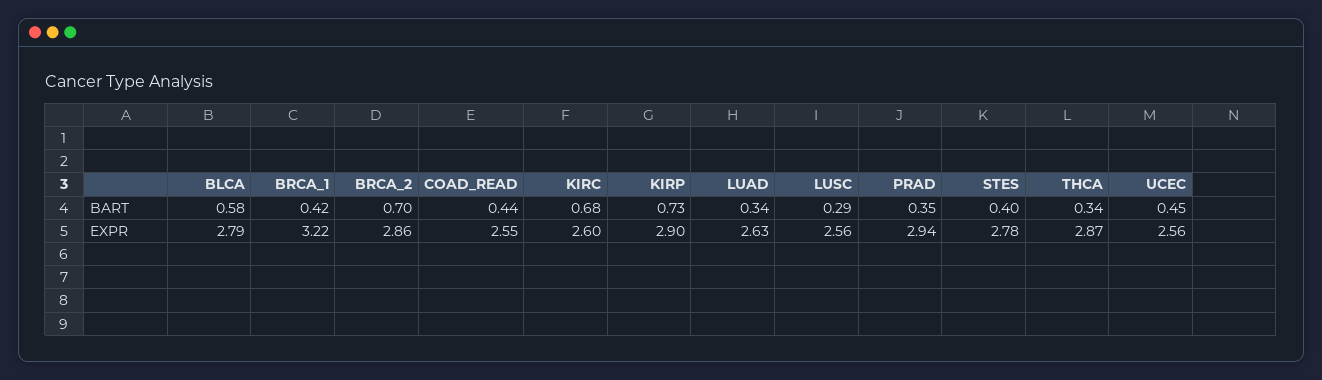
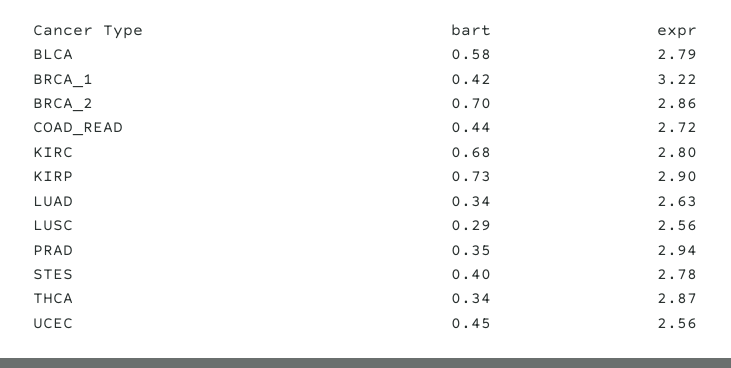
  {
    "BLCA": {
      "BART": 0.58,
      "EXPR": 2.79
    },
    "BRCA_1": {
      "BART": 0.42,
      "EXPR": 3.22
    },
    "BRCA_2": {
      "BART": 0.7,
      "EXPR": 2.86
    },
    "COAD_READ": {
      "BART": 0.44,
-     "EXPR": 2.55
+     "EXPR": 2.72
    },
    "KIRC": {
      "BART": 0.68,
-     "EXPR": 2.6
+     "EXPR": 2.8
    },
    "KIRP": {
      "BART": 0.73,
      "EXPR": 2.9
    },
    "LUAD": {
      "BART": 0.34,
      "EXPR": 2.63
    },
    "LUSC": {
      "BART": 0.29,
      "EXPR": 2.56
    },
    "PRAD": {
      "BART": 0.35,
      "EXPR": 2.94
    },
    "STES": {
      "BART": 0.4,
      "EXPR": 2.78
    },
    "THCA": {
      "BART": 0.34,
      "EXPR": 2.87
    },
    "UCEC": {
      "BART": 0.45,
      "EXPR": 2.56
    }
  }

